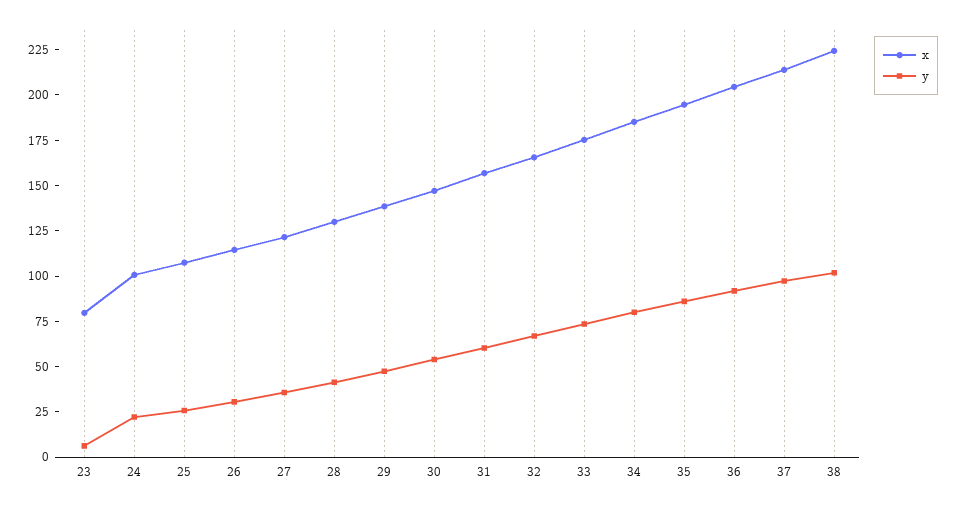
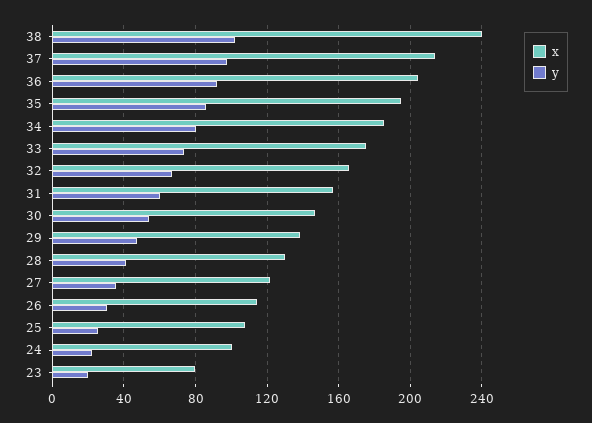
  {
    "x": {
      "23": 80,
      "24": 100,
      "25": 105,
      "26": 115,
      "27": 120,
      "28": 130,
      "29": 140,
      "30": 145,
      "31": 155,
      "32": 165,
      "33": 175,
      "34": 185,
      "35": 195,
      "36": 205,
      "37": 215,
-     "38": 225
+     "38": 240
    },
    "y": {
-     "23": 5,
+     "23": 20,
      "24": 20,
      "25": 25,
      "26": 30,
      "27": 35,
      "28": 40,
      "29": 45,
      "30": 55,
      "31": 60,
      "32": 65,
      "33": 75,
      "34": 80,
      "35": 85,
      "36": 90,
      "37": 95,
      "38": 100
    }
  }

